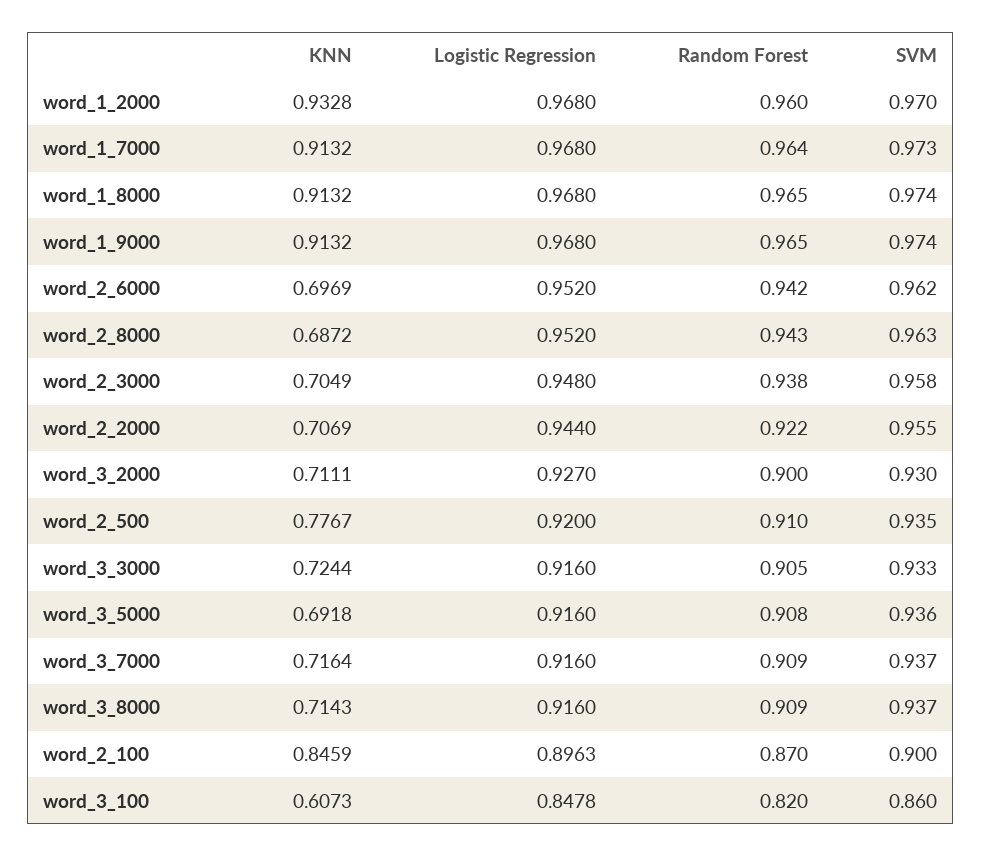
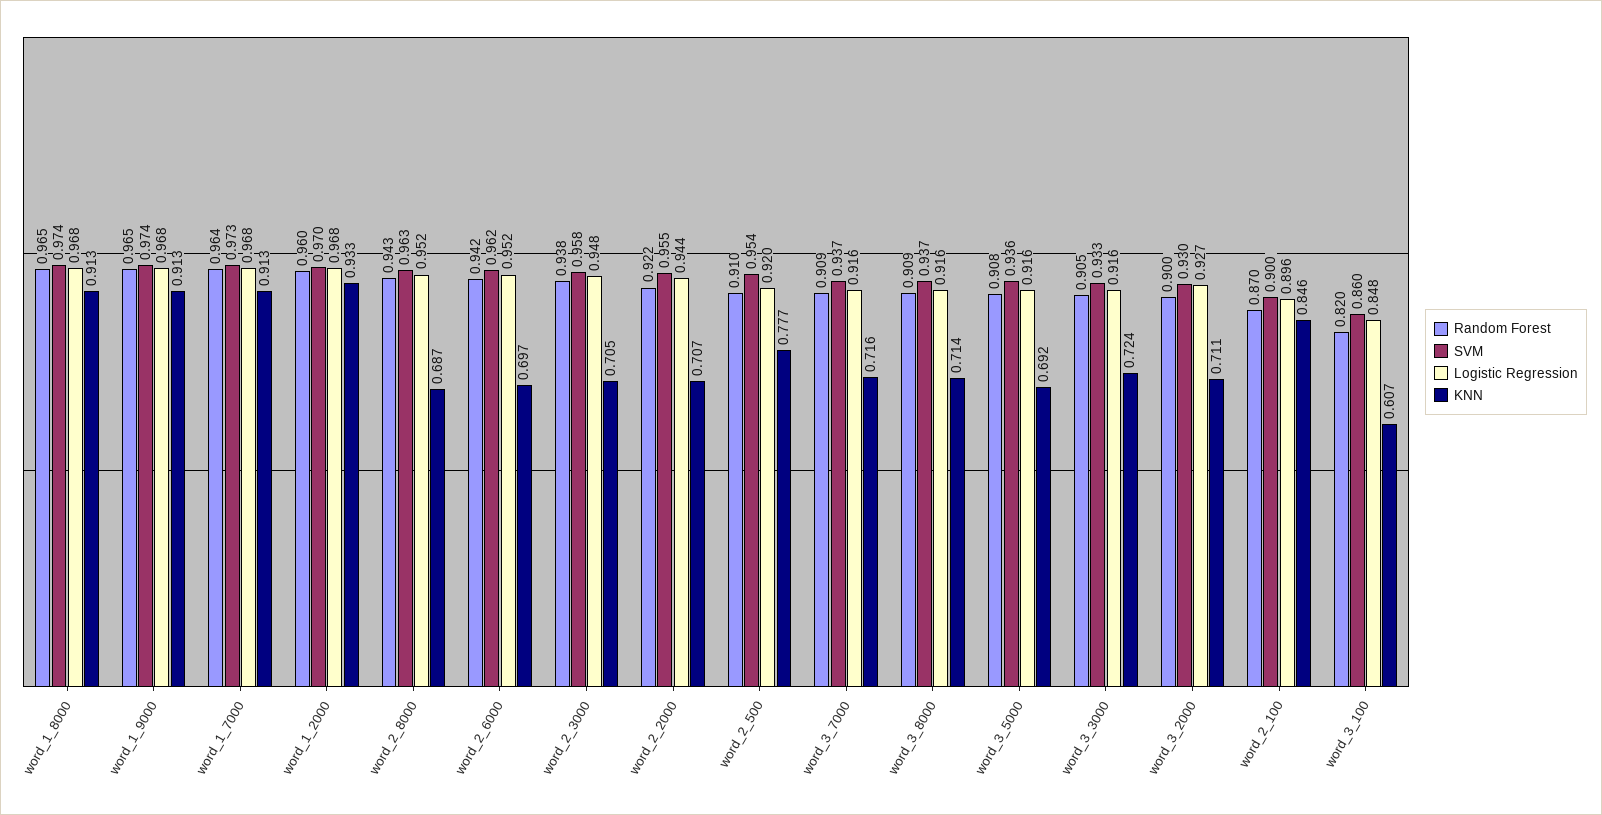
  {
    "KNN": {
      "word_1_2000": 0.9328,
      "word_1_7000": 0.9132,
      "word_1_8000": 0.9132,
      "word_1_9000": 0.9132,
      "word_2_6000": 0.6969,
      "word_2_8000": 0.6872,
      "word_2_3000": 0.7049,
      "word_2_2000": 0.7069,
      "word_3_2000": 0.7111,
      "word_2_500": 0.7767,
      "word_3_3000": 0.7244,
      "word_3_5000": 0.6918,
      "word_3_7000": 0.7164,
      "word_3_8000": 0.7143,
      "word_2_100": 0.8459,
      "word_3_100": 0.6073
    },
    "Logistic Regression": {
      "word_1_2000": 0.968,
      "word_1_7000": 0.968,
      "word_1_8000": 0.968,
      "word_1_9000": 0.968,
      "word_2_6000": 0.952,
      "word_2_8000": 0.952,
      "word_2_3000": 0.948,
      "word_2_2000": 0.944,
      "word_3_2000": 0.927,
      "word_2_500": 0.92,
      "word_3_3000": 0.916,
      "word_3_5000": 0.916,
      "word_3_7000": 0.916,
      "word_3_8000": 0.916,
      "word_2_100": 0.8963,
      "word_3_100": 0.8478
    },
    "Random Forest": {
      "word_1_2000": 0.96,
      "word_1_7000": 0.964,
      "word_1_8000": 0.965,
      "word_1_9000": 0.965,
      "word_2_6000": 0.942,
      "word_2_8000": 0.943,
      "word_2_3000": 0.938,
      "word_2_2000": 0.922,
      "word_3_2000": 0.9,
      "word_2_500": 0.91,
      "word_3_3000": 0.905,
      "word_3_5000": 0.908,
      "word_3_7000": 0.909,
      "word_3_8000": 0.909,
      "word_2_100": 0.87,
      "word_3_100": 0.82
    },
    "SVM": {
      "word_1_2000": 0.97,
      "word_1_7000": 0.973,
      "word_1_8000": 0.974,
      "word_1_9000": 0.974,
      "word_2_6000": 0.962,
      "word_2_8000": 0.963,
      "word_2_3000": 0.958,
      "word_2_2000": 0.955,
      "word_3_2000": 0.93,
-     "word_2_500": 0.935,
+     "word_2_500": 0.954,
      "word_3_3000": 0.933,
      "word_3_5000": 0.936,
      "word_3_7000": 0.937,
      "word_3_8000": 0.937,
      "word_2_100": 0.9,
      "word_3_100": 0.86
    }
  }

